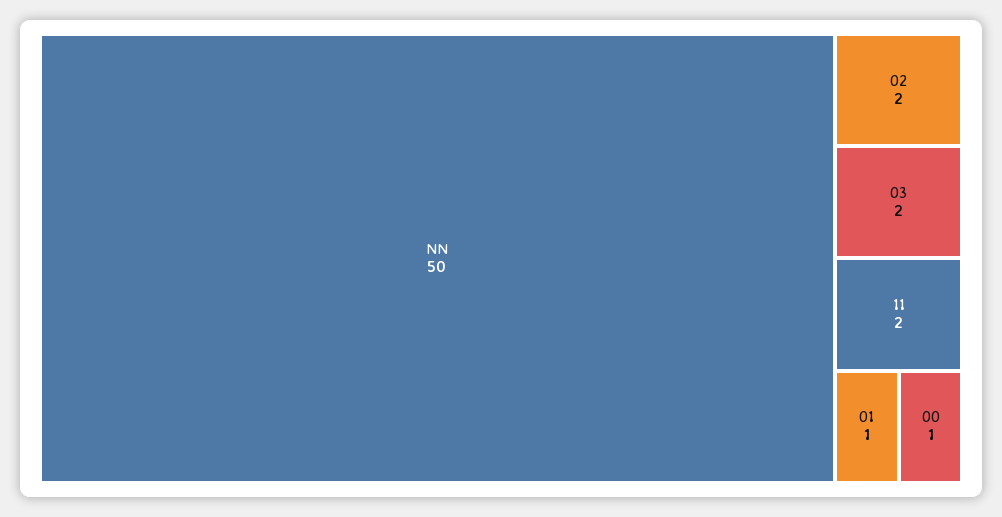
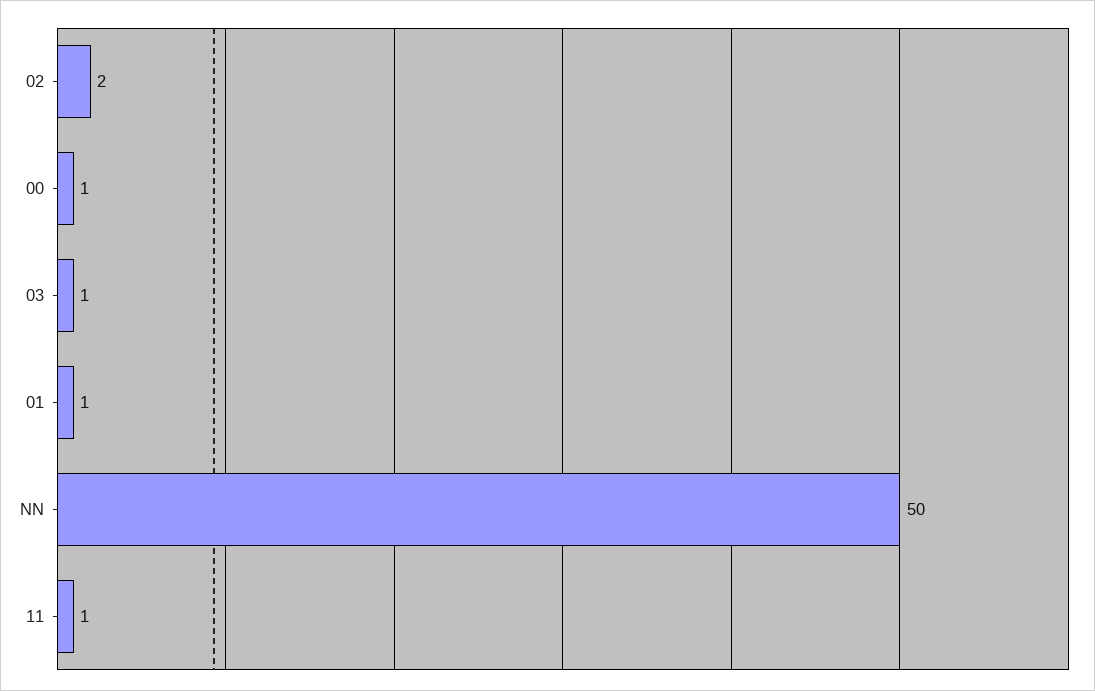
  {
    "NN": 50,
    "02": 2,
-   "03": 2,
+   "03": 1,
-   "11": 2,
+   "11": 1,
    "01": 1,
    "00": 1
  }

